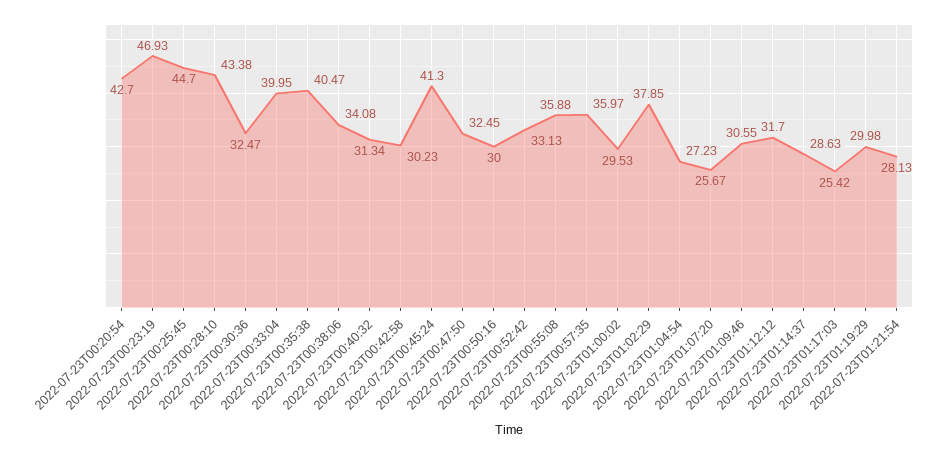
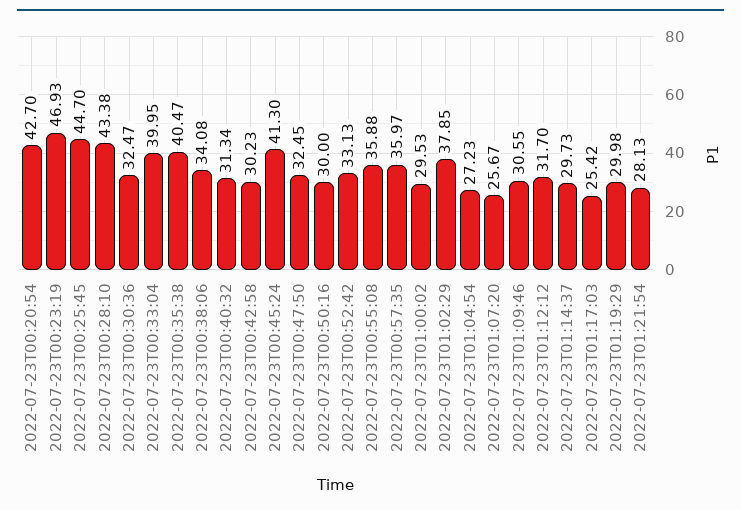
  {
    "2022-07-23T00:20:54": 42.7,
    "2022-07-23T00:23:19": 46.93,
    "2022-07-23T00:25:45": 44.7,
    "2022-07-23T00:28:10": 43.38,
    "2022-07-23T00:30:36": 32.47,
    "2022-07-23T00:33:04": 39.95,
    "2022-07-23T00:35:38": 40.47,
    "2022-07-23T00:38:06": 34.08,
    "2022-07-23T00:40:32": 31.34,
    "2022-07-23T00:42:58": 30.23,
    "2022-07-23T00:45:24": 41.3,
    "2022-07-23T00:47:50": 32.45,
    "2022-07-23T00:50:16": 30,
    "2022-07-23T00:52:42": 33.13,
    "2022-07-23T00:55:08": 35.88,
    "2022-07-23T00:57:35": 35.97,
    "2022-07-23T01:00:02": 29.53,
    "2022-07-23T01:02:29": 37.85,
    "2022-07-23T01:04:54": 27.23,
    "2022-07-23T01:07:20": 25.67,
    "2022-07-23T01:09:46": 30.55,
    "2022-07-23T01:12:12": 31.7,
-   "2022-07-23T01:14:37": 28.63,
+   "2022-07-23T01:14:37": 29.73,
    "2022-07-23T01:17:03": 25.42,
    "2022-07-23T01:19:29": 29.98,
    "2022-07-23T01:21:54": 28.13
  }

